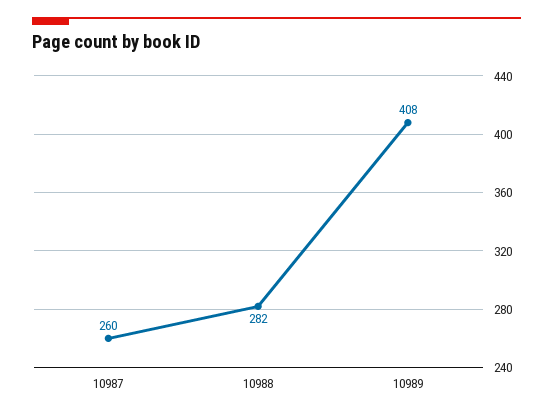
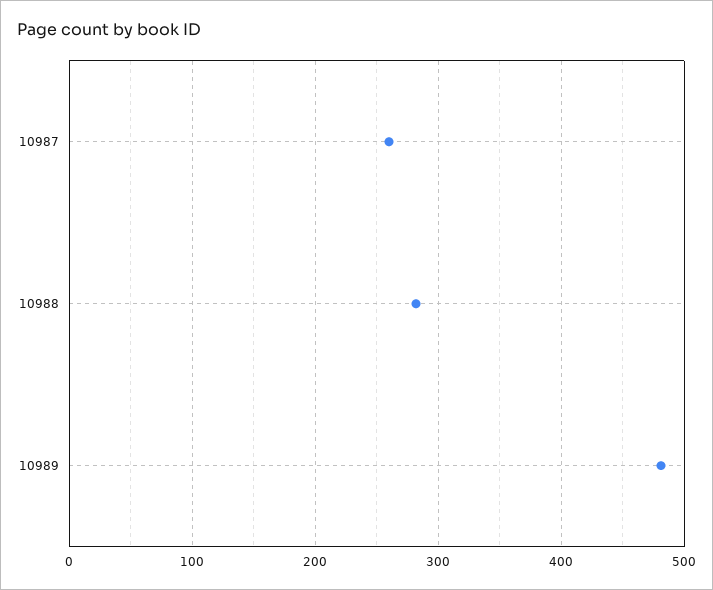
  {
    "10987": 260,
    "10988": 282,
-   "10989": 408
+   "10989": 480
  }

